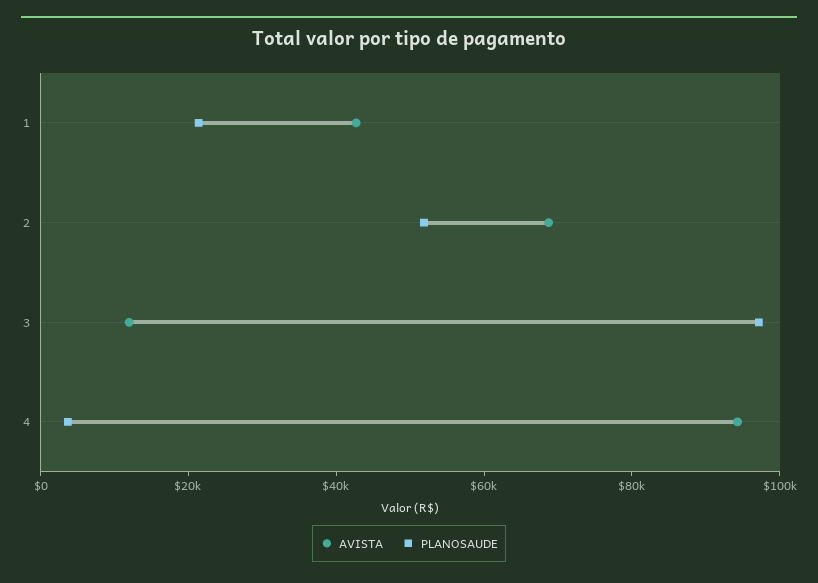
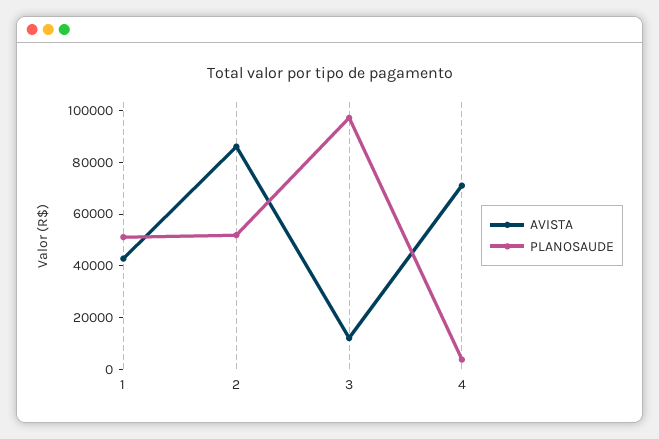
  {
    "AVISTA": {
      "1": 45000,
-     "2": 70000,
+     "2": 85000,
      "3": 10000,
-     "4": 95000
+     "4": 70000
    },
    "PLANOSAUDE": {
-     "1": 20000,
+     "1": 50000,
      "2": 50000,
      "3": 95000,
      "4": 5000
    }
  }

